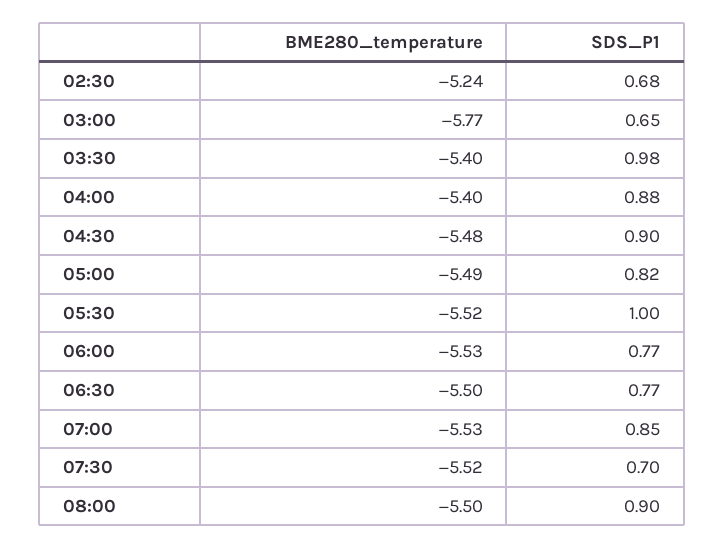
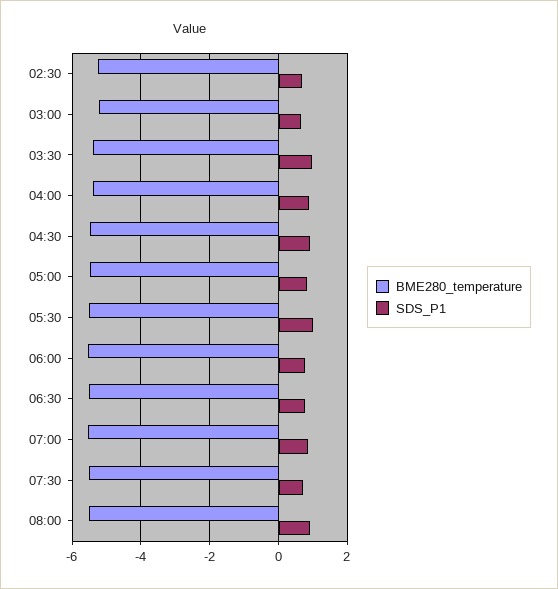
  {
    "BME280_temperature": {
      "02:30": -5.24,
-     "03:00": -5.77,
+     "03:00": -5.2,
      "03:30": -5.4,
      "04:00": -5.4,
      "04:30": -5.48,
      "05:00": -5.49,
      "05:30": -5.52,
      "06:00": -5.53,
      "06:30": -5.5,
      "07:00": -5.53,
      "07:30": -5.52,
      "08:00": -5.5
    },
    "SDS_P1": {
      "02:30": 0.68,
      "03:00": 0.65,
      "03:30": 0.98,
      "04:00": 0.88,
      "04:30": 0.9,
      "05:00": 0.82,
      "05:30": 1,
      "06:00": 0.77,
      "06:30": 0.77,
      "07:00": 0.85,
      "07:30": 0.7,
      "08:00": 0.9
    }
  }

